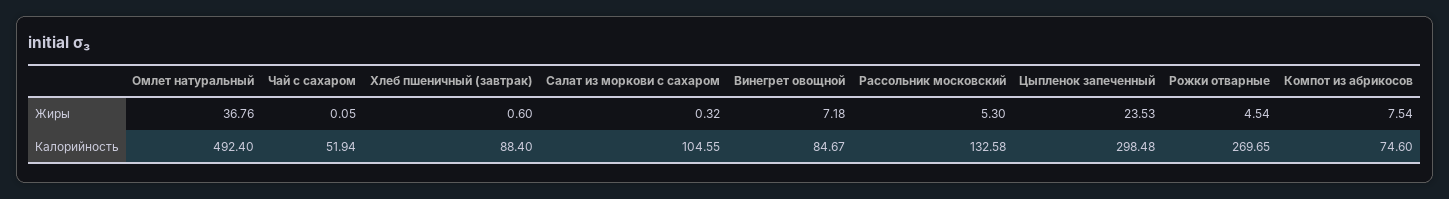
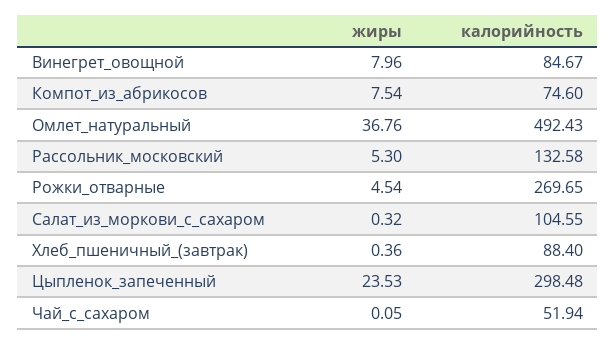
  {
    "Омлет натуральный": {
      "Жиры": 36.76,
-     "Калорийность": 492.4
+     "Калорийность": 492.43
    },
    "Чай с сахаром": {
      "Жиры": 0.05,
      "Калорийность": 51.94
    },
    "Хлеб пшеничный (завтрак)": {
-     "Жиры": 0.6,
+     "Жиры": 0.36,
      "Калорийность": 88.4
    },
    "Салат из моркови с сахаром": {
      "Жиры": 0.32,
      "Калорийность": 104.55
    },
    "Винегрет овощной": {
-     "Жиры": 7.18,
+     "Жиры": 7.96,
      "Калорийность": 84.67
    },
    "Рассольник московский": {
      "Жиры": 5.3,
      "Калорийность": 132.58
    },
    "Цыпленок запеченный": {
      "Жиры": 23.53,
      "Калорийность": 298.48
    },
    "Рожки отварные": {
      "Жиры": 4.54,
      "Калорийность": 269.65
    },
    "Компот из абрикосов": {
      "Жиры": 7.54,
      "Калорийность": 74.6
    }
  }

